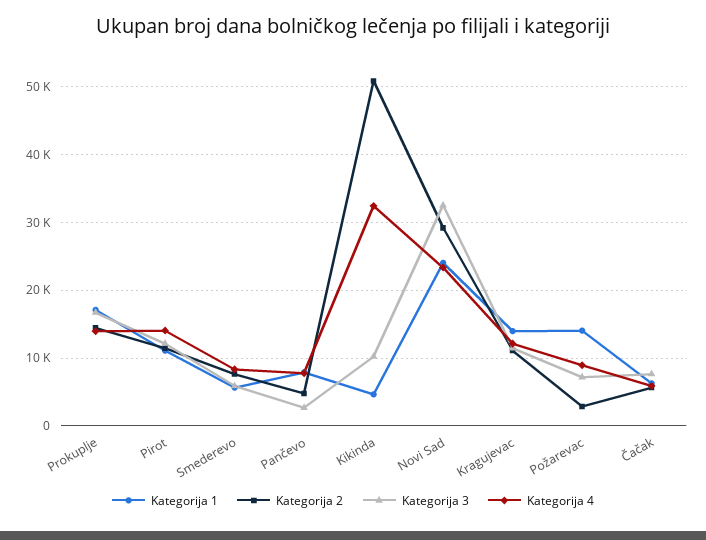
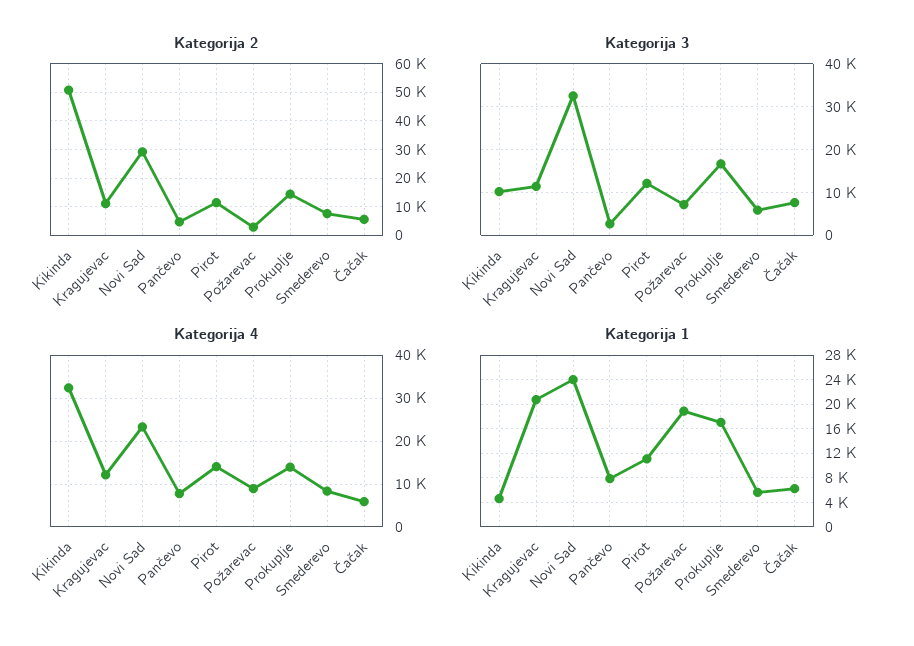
  {
    "Kategorija 1": {
      "Prokuplje": 17000,
      "Pirot": 11000,
      "Smederevo": 6000,
      "Pančevo": 8000,
      "Kikinda": 5000,
      "Novi Sad": 24000,
-     "Kragujevac": 14000,
+     "Kragujevac": 21000,
-     "Požarevac": 14000,
+     "Požarevac": 19000,
      "Čačak": 6000
    },
    "Kategorija 2": {
      "Prokuplje": 14000,
      "Pirot": 11000,
      "Smederevo": 8000,
      "Pančevo": 5000,
      "Kikinda": 51000,
      "Novi Sad": 29000,
      "Kragujevac": 11000,
      "Požarevac": 3000,
      "Čačak": 6000
    },
    "Kategorija 3": {
      "Prokuplje": 17000,
      "Pirot": 12000,
      "Smederevo": 6000,
      "Pančevo": 3000,
      "Kikinda": 10000,
      "Novi Sad": 33000,
      "Kragujevac": 11000,
      "Požarevac": 7000,
      "Čačak": 8000
    },
    "Kategorija 4": {
      "Prokuplje": 14000,
      "Pirot": 14000,
      "Smederevo": 8000,
      "Pančevo": 8000,
      "Kikinda": 32000,
      "Novi Sad": 23000,
      "Kragujevac": 12000,
      "Požarevac": 9000,
      "Čačak": 6000
    }
  }

